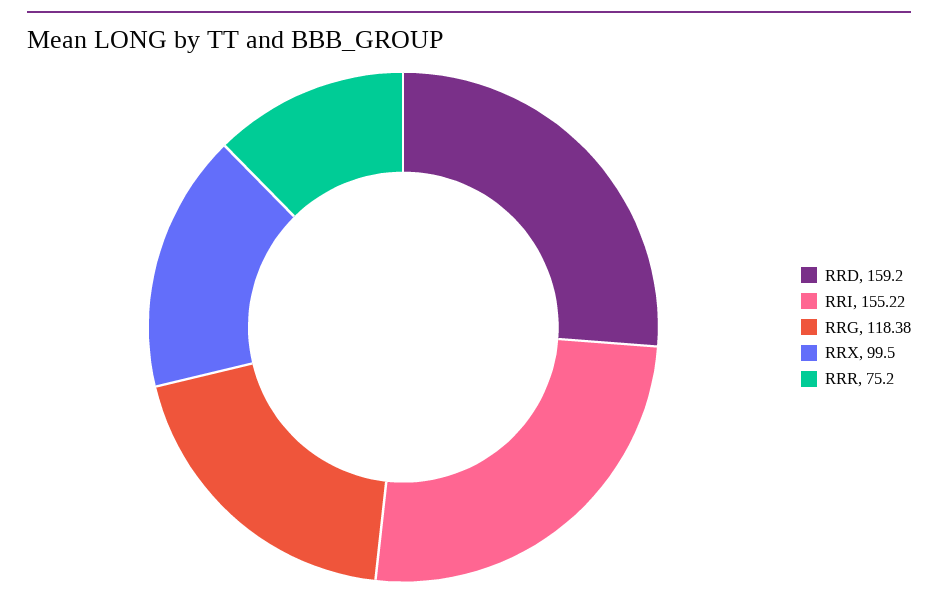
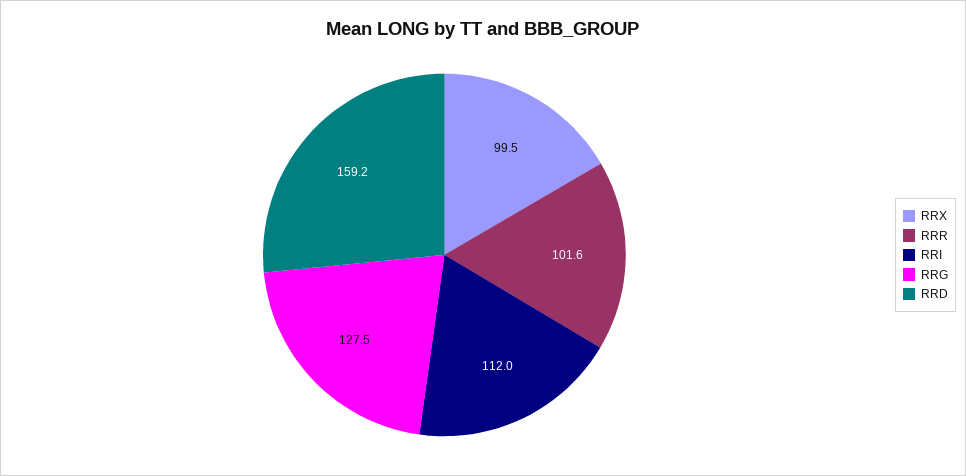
  {
    "RRD": 159.2,
-   "RRI": 155.22,
+   "RRI": 112,
-   "RRG": 118.38,
+   "RRG": 127.5,
    "RRX": 99.5,
-   "RRR": 75.2
+   "RRR": 101.6
  }

